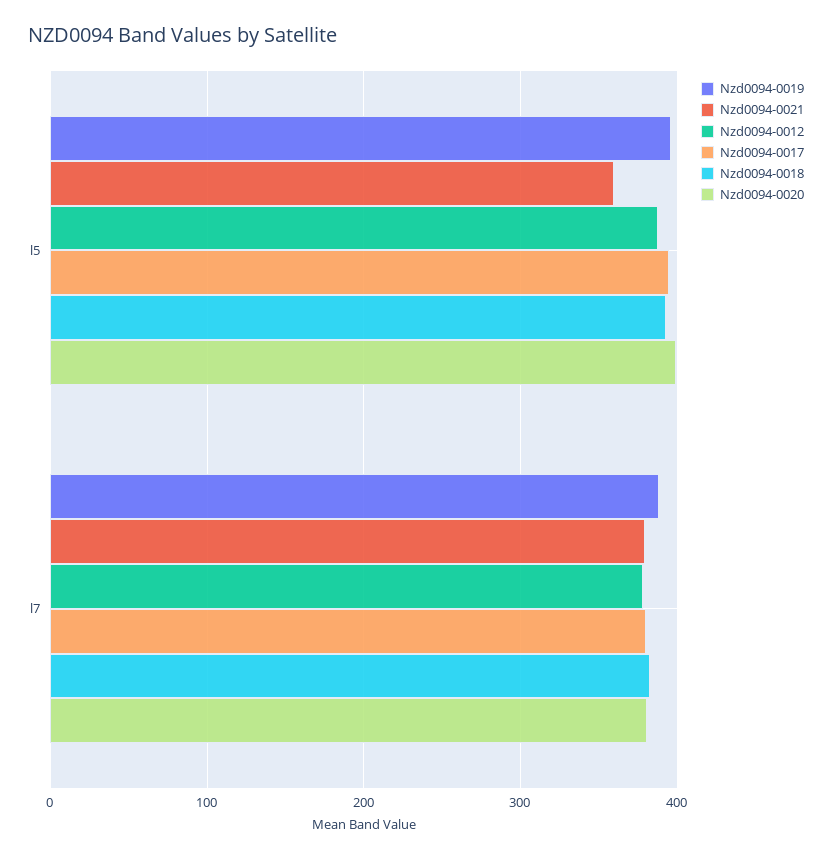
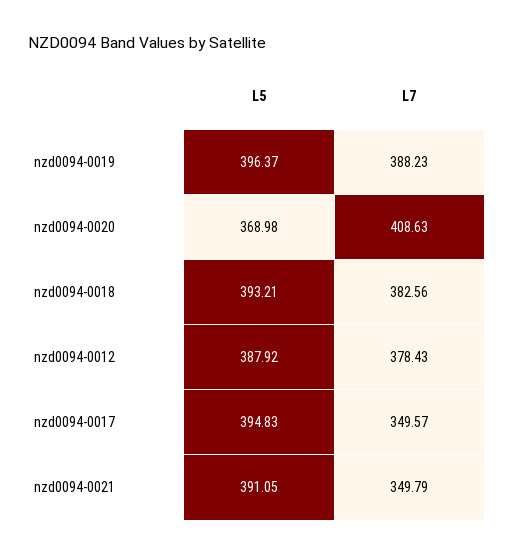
  {
    "Nzd0094-0019": {
      "l5": 396.37,
      "l7": 388.23
    },
    "Nzd0094-0021": {
-     "l5": 360,
+     "l5": 391.05,
-     "l7": 380
+     "l7": 349.79
    },
    "Nzd0094-0012": {
      "l5": 387.92,
      "l7": 378.43
    },
    "Nzd0094-0017": {
      "l5": 394.83,
-     "l7": 380
+     "l7": 349.57
    },
    "Nzd0094-0018": {
      "l5": 393.21,
      "l7": 382.56
    },
    "Nzd0094-0020": {
-     "l5": 400,
+     "l5": 368.98,
-     "l7": 380
+     "l7": 408.63
    }
  }

